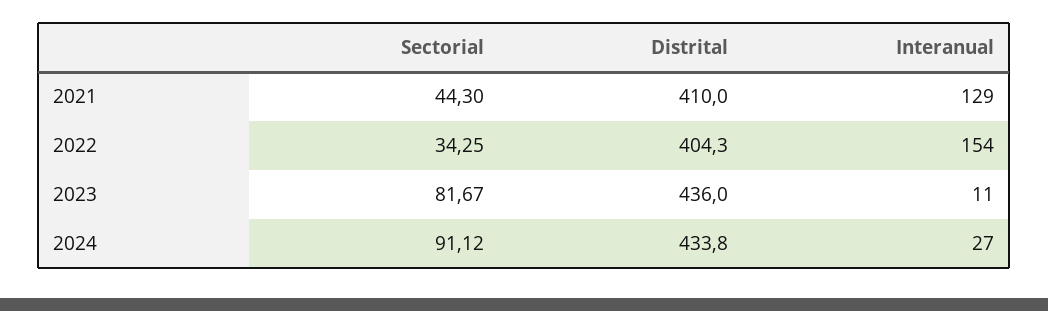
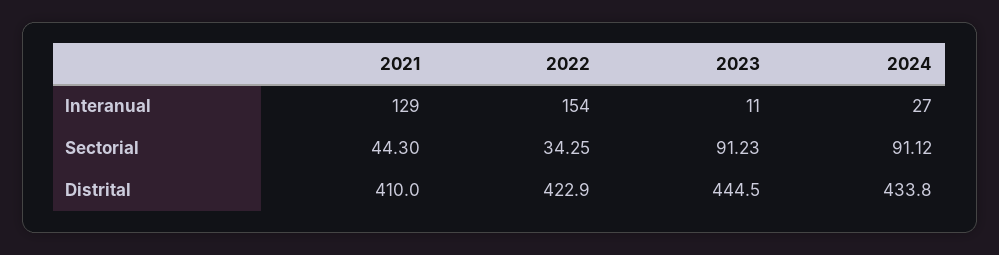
  {
    "Sectorial": {
      "2021": 44.3,
      "2022": 34.25,
-     "2023": 81.67,
+     "2023": 91.23,
      "2024": 91.12
    },
    "Distrital": {
      "2021": 410,
-     "2022": 404.3,
+     "2022": 422.9,
-     "2023": 436,
+     "2023": 444.5,
      "2024": 433.8
    },
    "Interanual": {
      "2021": 129,
      "2022": 154,
      "2023": 11,
      "2024": 27
    }
  }

